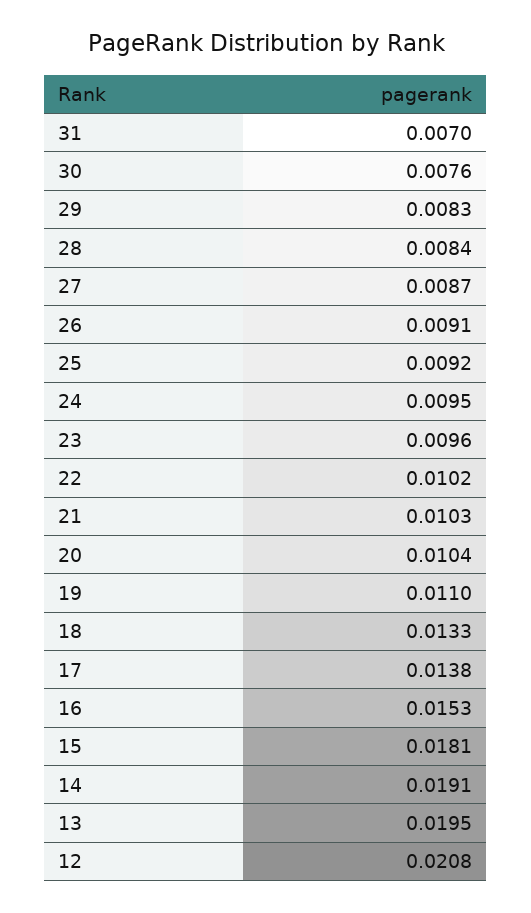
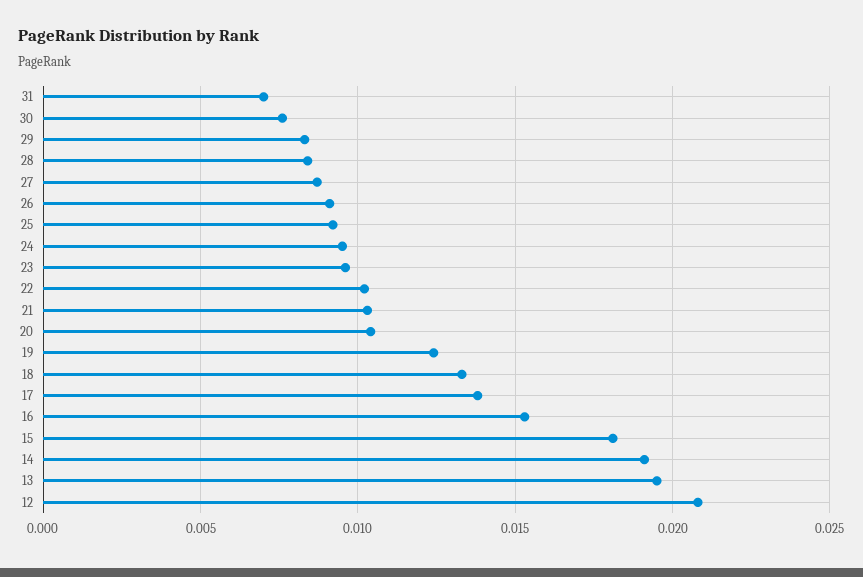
  {
    "31": 0.007,
    "30": 0.0076,
    "29": 0.0083,
    "28": 0.0084,
    "27": 0.0087,
    "26": 0.0091,
    "25": 0.0092,
    "24": 0.0095,
    "23": 0.0096,
    "22": 0.0102,
    "21": 0.0103,
    "20": 0.0104,
-   "19": 0.011,
+   "19": 0.0125,
    "18": 0.0133,
    "17": 0.0138,
    "16": 0.0153,
    "15": 0.0181,
    "14": 0.0191,
    "13": 0.0195,
    "12": 0.0208
  }

